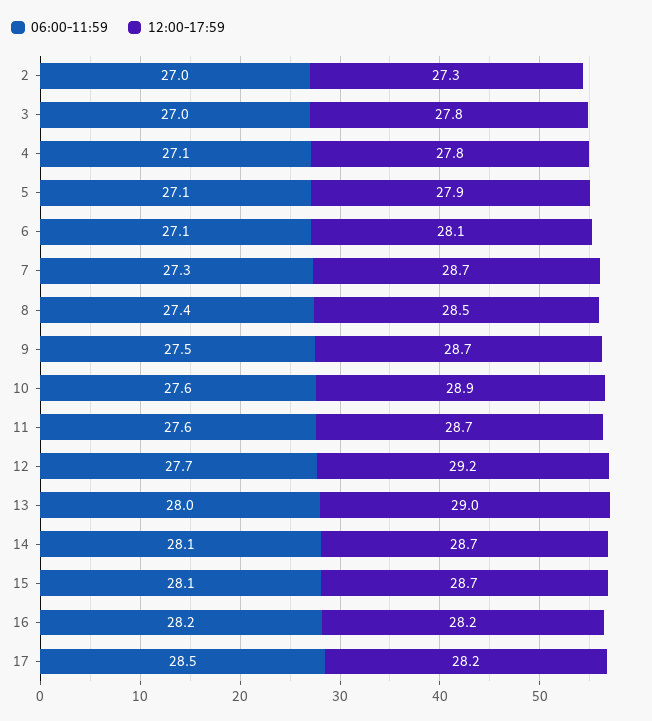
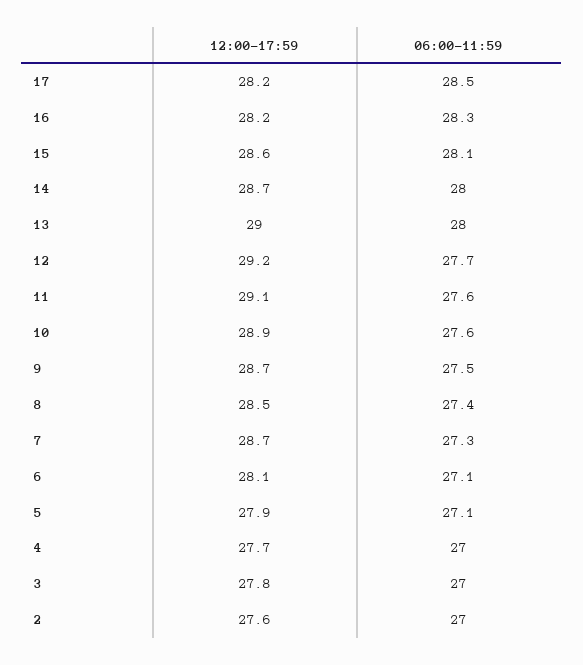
  {
    "06:00-11:59": {
      "2": 27,
      "3": 27,
-     "4": 27.1,
+     "4": 27,
      "5": 27.1,
      "6": 27.1,
      "7": 27.3,
      "8": 27.4,
      "9": 27.5,
      "10": 27.6,
      "11": 27.6,
      "12": 27.7,
      "13": 28,
-     "14": 28.1,
+     "14": 28,
      "15": 28.1,
-     "16": 28.2,
+     "16": 28.3,
      "17": 28.5
    },
    "12:00-17:59": {
-     "2": 27.3,
+     "2": 27.6,
      "3": 27.8,
-     "4": 27.8,
+     "4": 27.7,
      "5": 27.9,
      "6": 28.1,
      "7": 28.7,
      "8": 28.5,
      "9": 28.7,
      "10": 28.9,
-     "11": 28.7,
+     "11": 29.1,
      "12": 29.2,
      "13": 29,
      "14": 28.7,
-     "15": 28.7,
+     "15": 28.6,
      "16": 28.2,
      "17": 28.2
    }
  }

